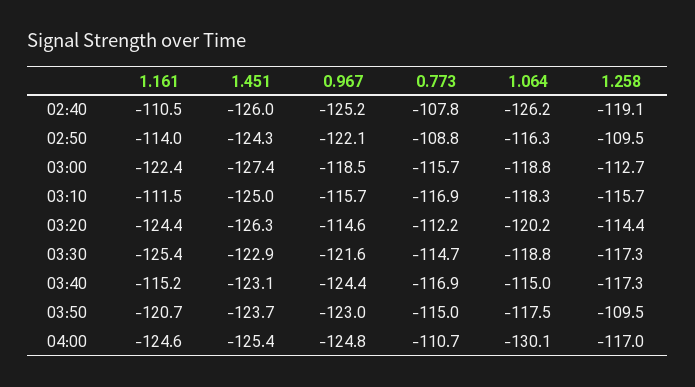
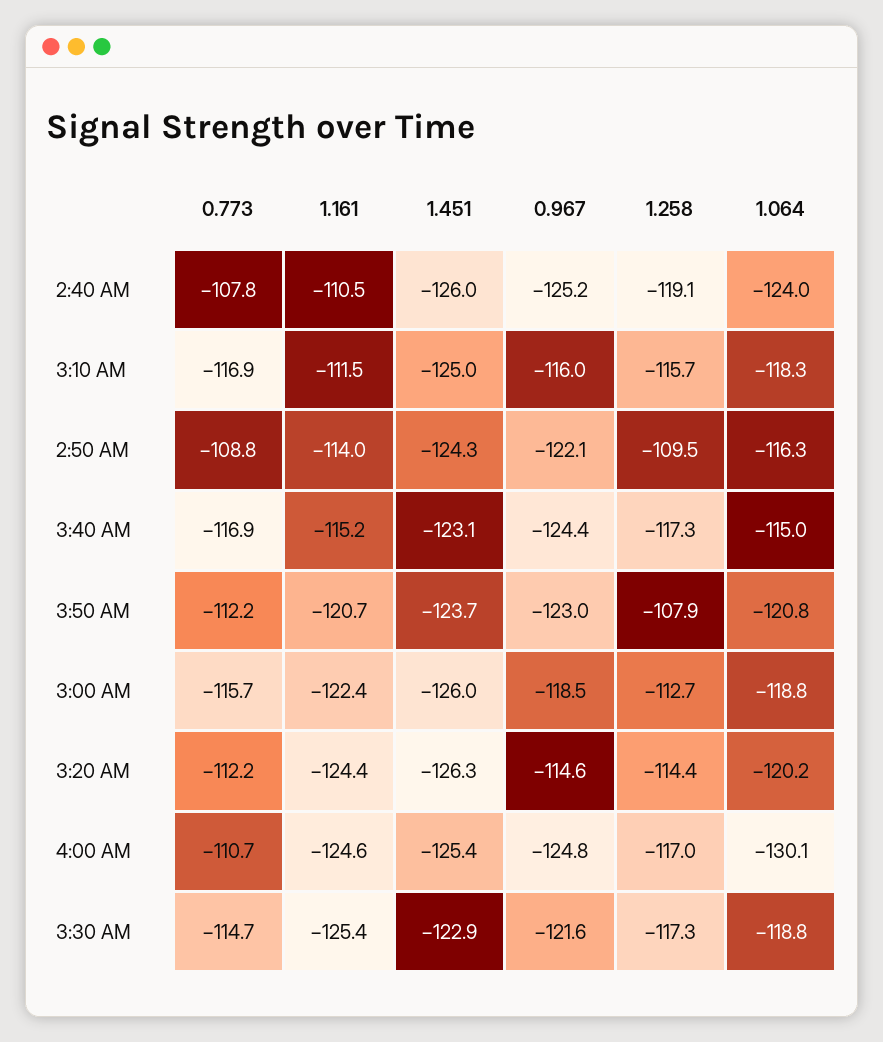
  {
    "1.161": {
      "02:40": -110.5,
      "02:50": -114,
      "03:00": -122.4,
      "03:10": -111.5,
      "03:20": -124.4,
      "03:30": -125.4,
      "03:40": -115.2,
      "03:50": -120.7,
      "04:00": -124.6
    },
    "1.451": {
      "02:40": -126,
      "02:50": -124.3,
-     "03:00": -127.4,
+     "03:00": -126,
      "03:10": -125,
      "03:20": -126.3,
      "03:30": -122.9,
      "03:40": -123.1,
      "03:50": -123.7,
      "04:00": -125.4
    },
    "0.967": {
      "02:40": -125.2,
      "02:50": -122.1,
      "03:00": -118.5,
-     "03:10": -115.7,
+     "03:10": -116,
      "03:20": -114.6,
      "03:30": -121.6,
      "03:40": -124.4,
      "03:50": -123,
      "04:00": -124.8
    },
    "0.773": {
      "02:40": -107.8,
      "02:50": -108.8,
      "03:00": -115.7,
      "03:10": -116.9,
      "03:20": -112.2,
      "03:30": -114.7,
      "03:40": -116.9,
-     "03:50": -115,
+     "03:50": -112.2,
      "04:00": -110.7
    },
    "1.064": {
-     "02:40": -126.2,
+     "02:40": -124,
      "02:50": -116.3,
      "03:00": -118.8,
      "03:10": -118.3,
      "03:20": -120.2,
      "03:30": -118.8,
      "03:40": -115,
-     "03:50": -117.5,
+     "03:50": -120.8,
      "04:00": -130.1
    },
    "1.258": {
      "02:40": -119.1,
      "02:50": -109.5,
      "03:00": -112.7,
      "03:10": -115.7,
      "03:20": -114.4,
      "03:30": -117.3,
      "03:40": -117.3,
-     "03:50": -109.5,
+     "03:50": -107.9,
      "04:00": -117
    }
  }

